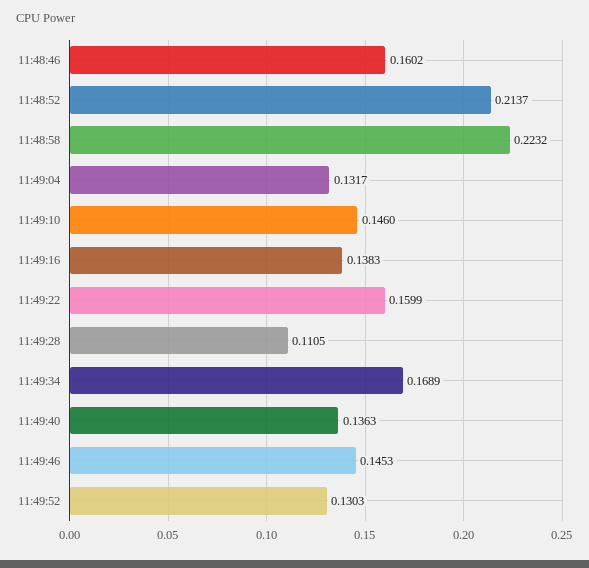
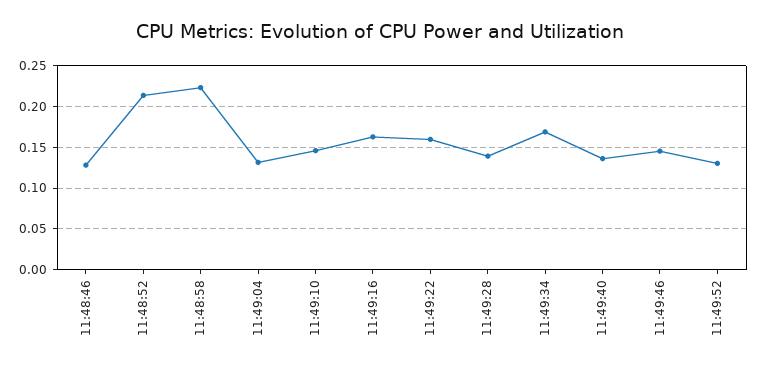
  {
-   "11:48:46": 0.1602,
+   "11:48:46": 0.13,
    "11:48:52": 0.2137,
    "11:48:58": 0.2232,
    "11:49:04": 0.1317,
    "11:49:10": 0.146,
-   "11:49:16": 0.1383,
+   "11:49:16": 0.16,
    "11:49:22": 0.1599,
-   "11:49:28": 0.1105,
+   "11:49:28": 0.14,
    "11:49:34": 0.1689,
    "11:49:40": 0.1363,
    "11:49:46": 0.1453,
    "11:49:52": 0.1303
  }

